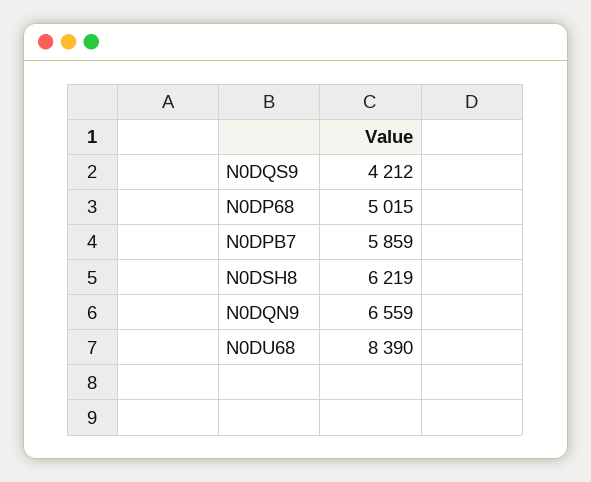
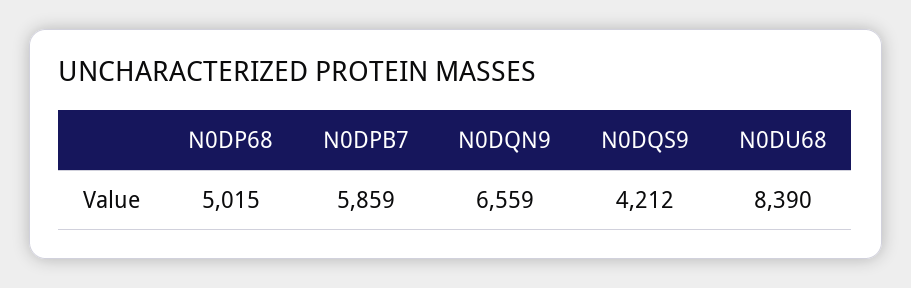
  {
    "N0DQS9": 4212,
    "N0DP68": 5015,
    "N0DPB7": 5859,
-   "N0DSH8": 6219,
    "N0DQN9": 6559,
    "N0DU68": 8390
  }

